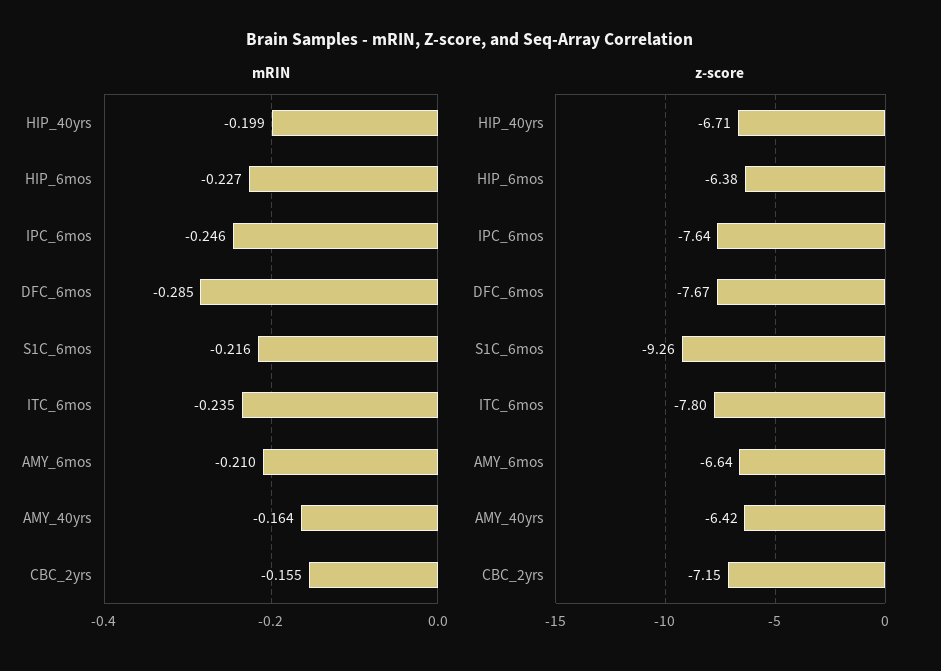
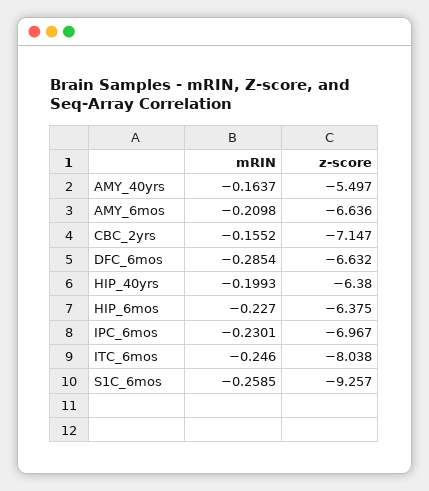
  {
    "mRIN": {
      "HIP_40yrs": -0.1993,
      "HIP_6mos": -0.227,
-     "IPC_6mos": -0.246,
+     "IPC_6mos": -0.2301,
      "DFC_6mos": -0.2854,
-     "S1C_6mos": -0.216,
+     "S1C_6mos": -0.2585,
-     "ITC_6mos": -0.235,
+     "ITC_6mos": -0.246,
      "AMY_6mos": -0.2098,
      "AMY_40yrs": -0.1637,
      "CBC_2yrs": -0.1552
    },
    "z-score": {
-     "HIP_40yrs": -6.71,
+     "HIP_40yrs": -6.38,
      "HIP_6mos": -6.375,
-     "IPC_6mos": -7.64,
+     "IPC_6mos": -6.967,
-     "DFC_6mos": -7.67,
+     "DFC_6mos": -6.632,
      "S1C_6mos": -9.257,
-     "ITC_6mos": -7.8,
+     "ITC_6mos": -8.038,
      "AMY_6mos": -6.636,
-     "AMY_40yrs": -6.42,
+     "AMY_40yrs": -5.497,
      "CBC_2yrs": -7.147
    }
  }

